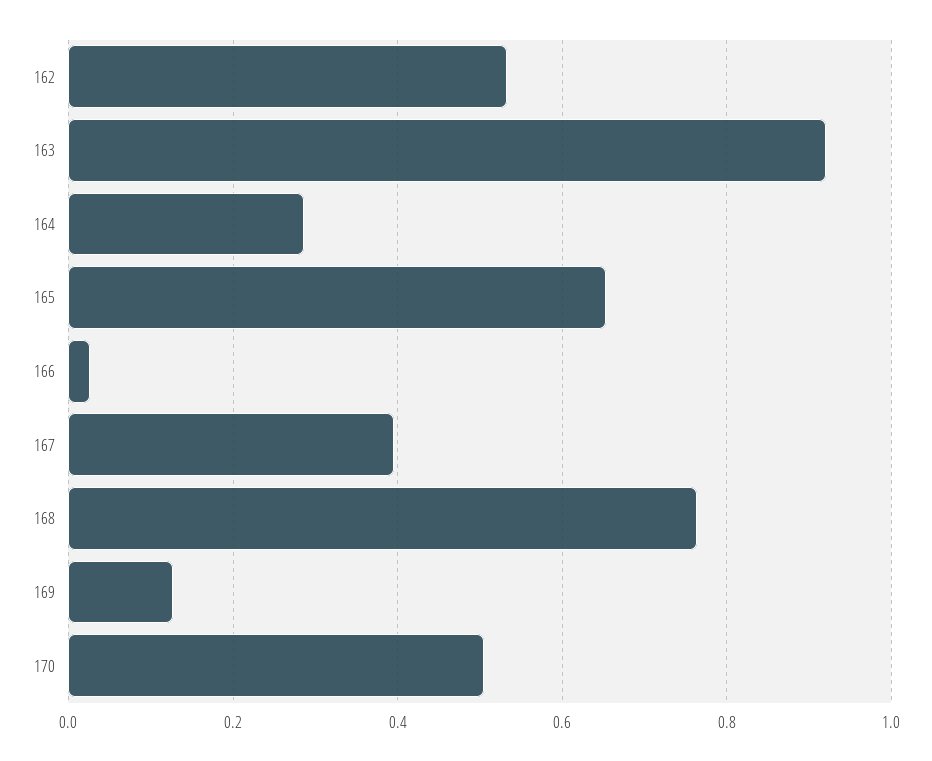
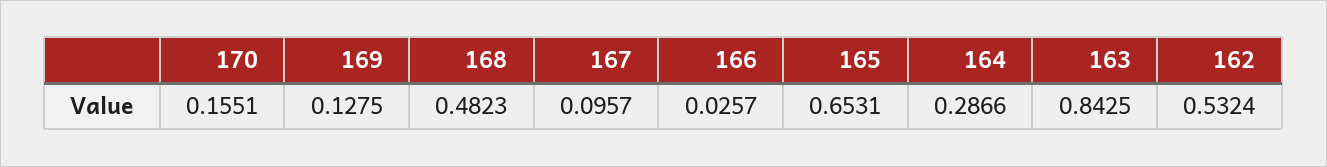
  {
    "162": 0.5324,
-   "163": 0.92,
+   "163": 0.8425,
    "164": 0.2866,
    "165": 0.6531,
    "166": 0.0257,
-   "167": 0.4,
+   "167": 0.0957,
-   "168": 0.76,
+   "168": 0.4823,
    "169": 0.1275,
-   "170": 0.5
+   "170": 0.1551
  }

